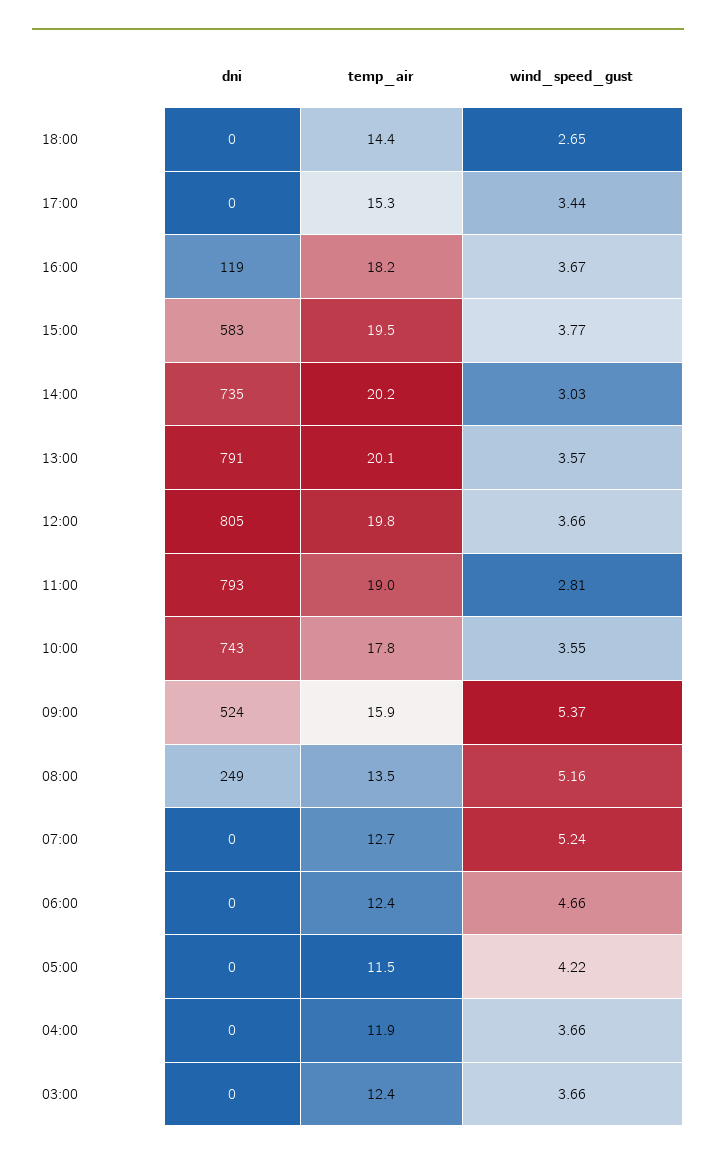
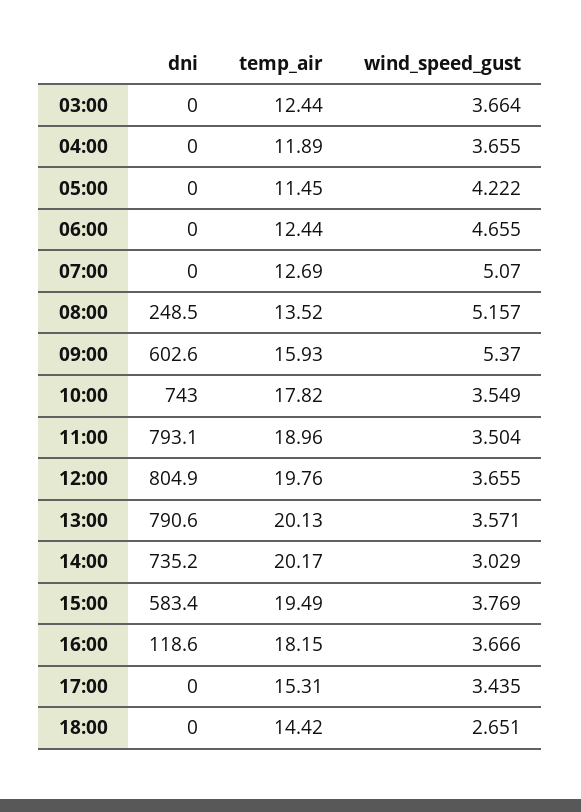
  {
    "dni": {
      "18:00": 0,
      "17:00": 0,
      "16:00": 118.6,
      "15:00": 583.4,
      "14:00": 735.2,
      "13:00": 790.6,
      "12:00": 804.9,
      "11:00": 793.1,
      "10:00": 743,
-     "09:00": 524,
+     "09:00": 602.6,
      "08:00": 248.5,
      "07:00": 0,
      "06:00": 0,
      "05:00": 0,
      "04:00": 0,
      "03:00": 0
    },
    "temp_air": {
      "18:00": 14.42,
      "17:00": 15.31,
      "16:00": 18.15,
      "15:00": 19.49,
      "14:00": 20.17,
      "13:00": 20.13,
      "12:00": 19.76,
      "11:00": 18.96,
      "10:00": 17.82,
      "09:00": 15.93,
      "08:00": 13.52,
      "07:00": 12.69,
      "06:00": 12.44,
      "05:00": 11.45,
      "04:00": 11.89,
      "03:00": 12.44
    },
    "wind_speed_gust": {
      "18:00": 2.651,
      "17:00": 3.435,
      "16:00": 3.666,
      "15:00": 3.769,
      "14:00": 3.029,
      "13:00": 3.571,
      "12:00": 3.655,
-     "11:00": 2.81,
+     "11:00": 3.504,
      "10:00": 3.549,
      "09:00": 5.37,
      "08:00": 5.157,
-     "07:00": 5.24,
+     "07:00": 5.07,
      "06:00": 4.655,
      "05:00": 4.222,
      "04:00": 3.655,
      "03:00": 3.664
    }
  }

